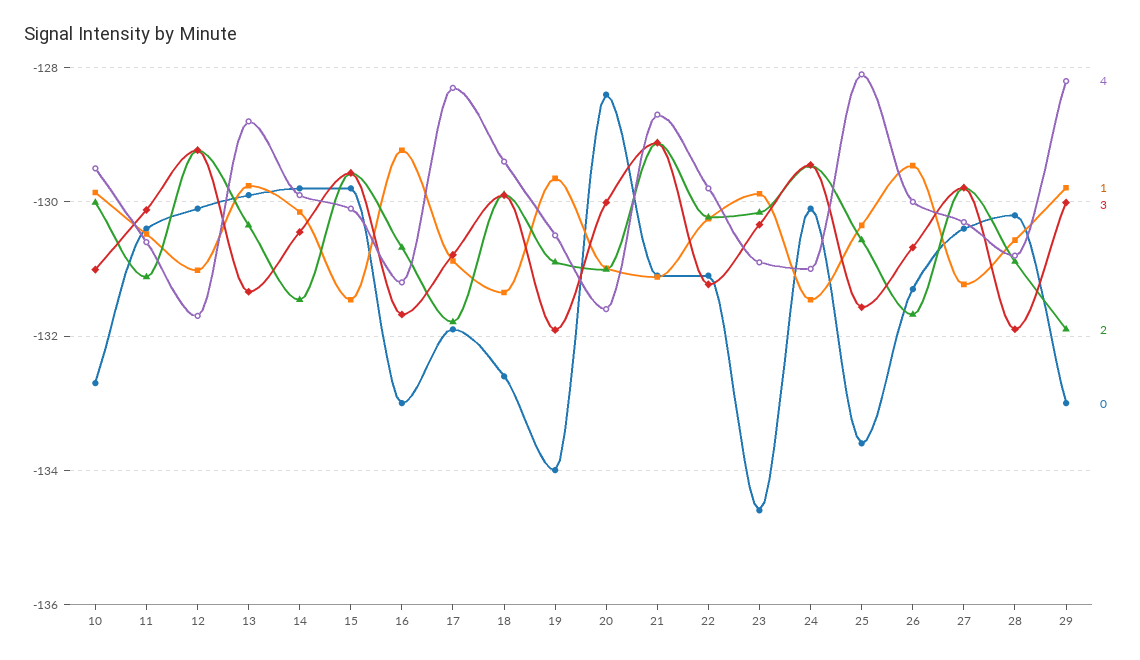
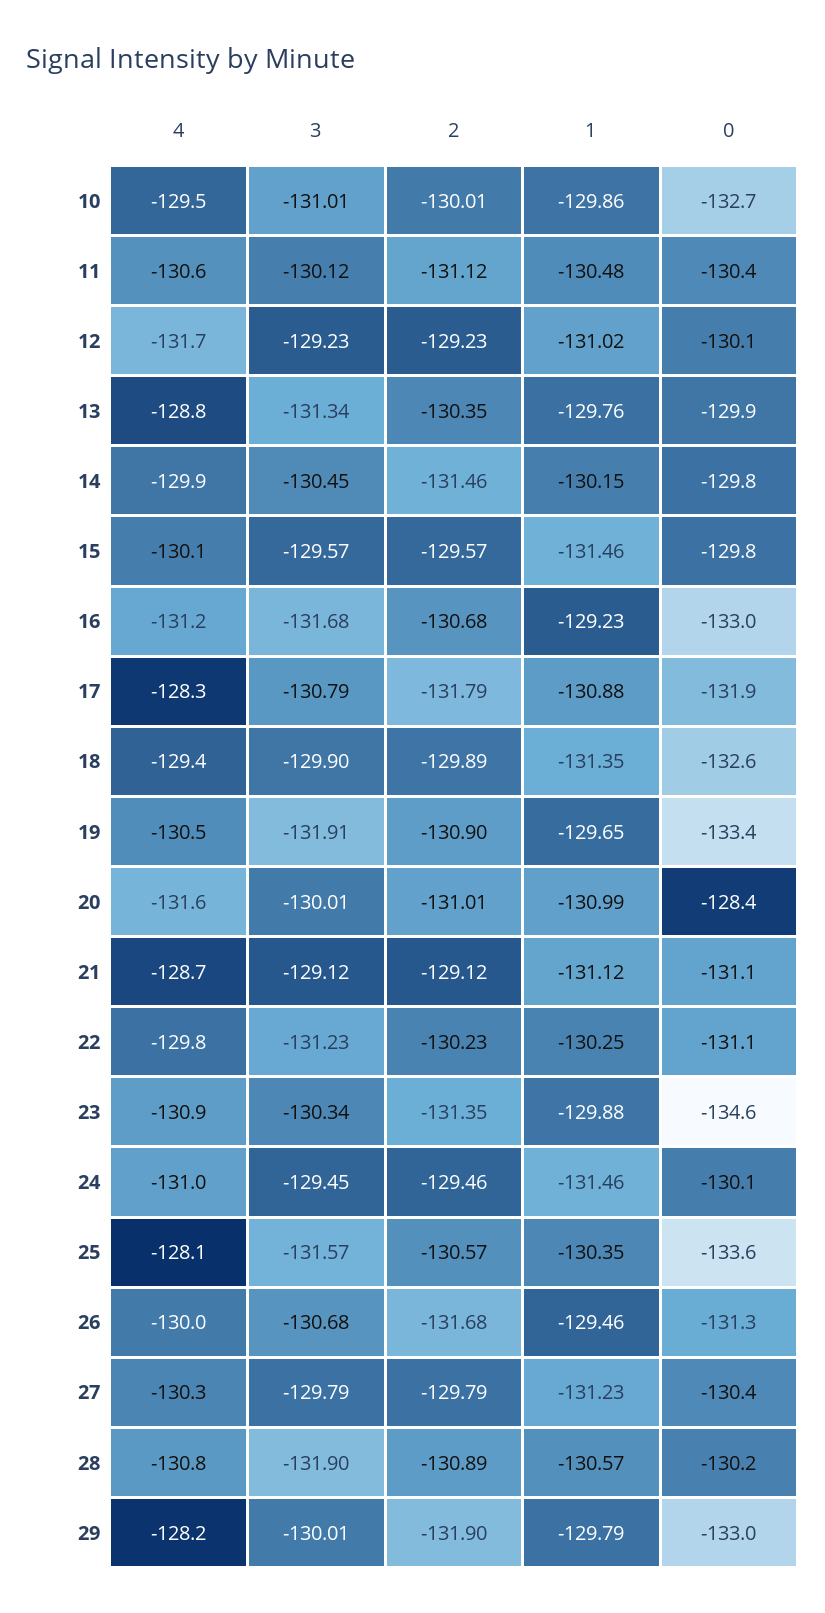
  {
    "4": {
      "10": -129.5,
      "11": -130.6,
      "12": -131.7,
      "13": -128.8,
      "14": -129.9,
      "15": -130.1,
      "16": -131.2,
      "17": -128.3,
      "18": -129.4,
      "19": -130.5,
      "20": -131.6,
      "21": -128.7,
      "22": -129.8,
      "23": -130.9,
      "24": -131,
      "25": -128.1,
      "26": -130,
      "27": -130.3,
      "28": -130.8,
      "29": -128.2
    },
    "1": {
      "10": -129.86,
      "11": -130.48,
      "12": -131.02,
      "13": -129.76,
      "14": -130.15,
      "15": -131.46,
      "16": -129.23,
      "17": -130.88,
      "18": -131.35,
      "19": -129.65,
      "20": -130.99,
      "21": -131.12,
      "22": -130.25,
      "23": -129.88,
      "24": -131.46,
      "25": -130.35,
      "26": -129.46,
      "27": -131.23,
      "28": -130.57,
      "29": -129.79
    },
    "3": {
      "10": -131.01,
      "11": -130.12,
      "12": -129.23,
      "13": -131.34,
      "14": -130.45,
      "15": -129.57,
      "16": -131.68,
      "17": -130.79,
      "18": -129.9,
      "19": -131.91,
      "20": -130.01,
      "21": -129.12,
      "22": -131.23,
      "23": -130.34,
      "24": -129.45,
      "25": -131.57,
      "26": -130.68,
      "27": -129.79,
      "28": -131.9,
      "29": -130.01
    },
    "2": {
      "10": -130.01,
      "11": -131.12,
      "12": -129.23,
      "13": -130.35,
      "14": -131.46,
      "15": -129.57,
      "16": -130.68,
      "17": -131.79,
      "18": -129.89,
      "19": -130.9,
      "20": -131.01,
      "21": -129.12,
      "22": -130.23,
-     "23": -130.2,
+     "23": -131.35,
      "24": -129.46,
      "25": -130.57,
      "26": -131.68,
      "27": -129.79,
      "28": -130.89,
      "29": -131.9
    },
    "0": {
      "10": -132.7,
      "11": -130.4,
      "12": -130.1,
      "13": -129.9,
      "14": -129.8,
      "15": -129.8,
      "16": -133,
      "17": -131.9,
      "18": -132.6,
-     "19": -134,
+     "19": -133.4,
      "20": -128.4,
      "21": -131.1,
      "22": -131.1,
      "23": -134.6,
      "24": -130.1,
      "25": -133.6,
      "26": -131.3,
      "27": -130.4,
      "28": -130.2,
      "29": -133
    }
  }

